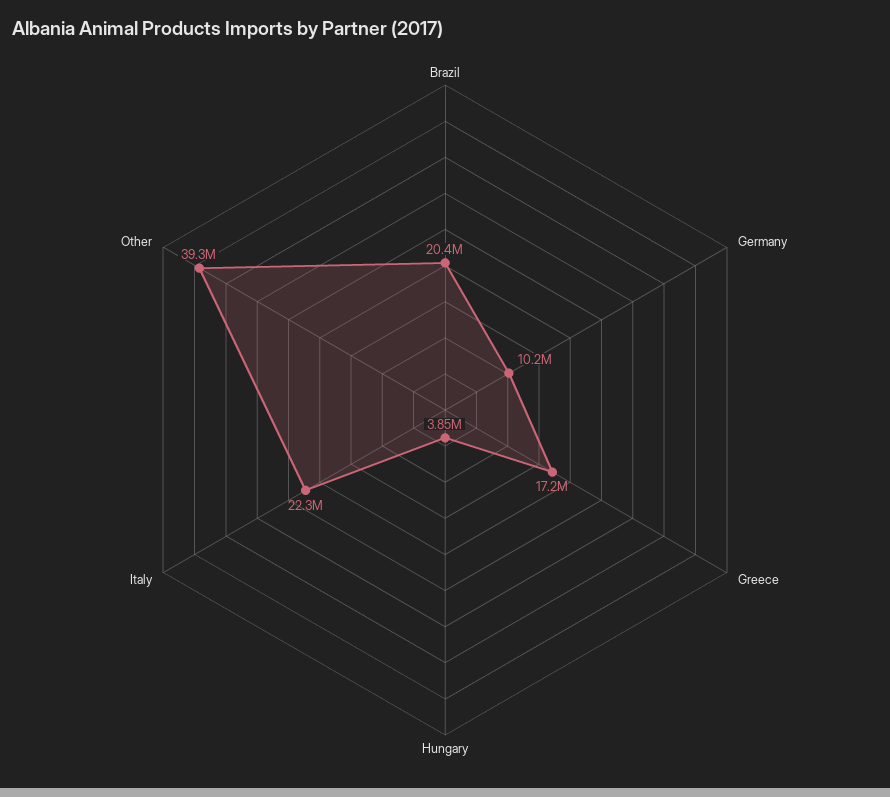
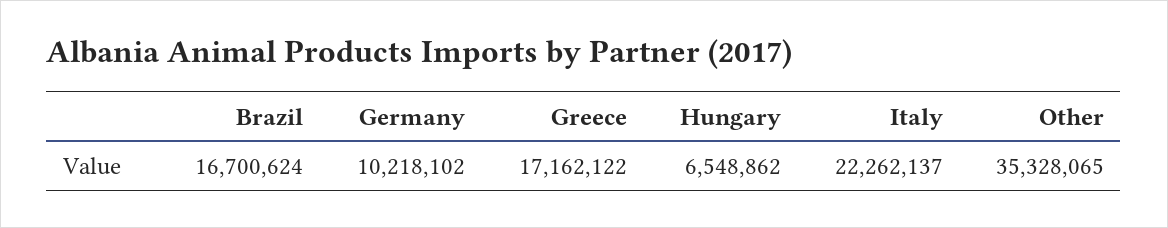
  {
-   "Brazil": 20400000,
+   "Brazil": 16700624,
    "Germany": 10218102,
    "Greece": 17162122,
-   "Hungary": 3850000,
+   "Hungary": 6548862,
    "Italy": 22262137,
-   "Other": 39300000
+   "Other": 35328065
  }

